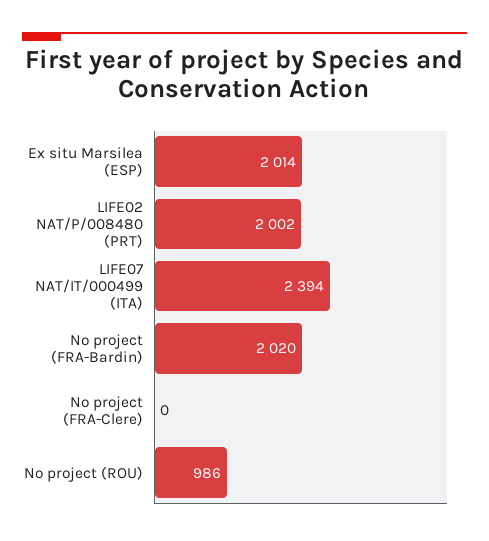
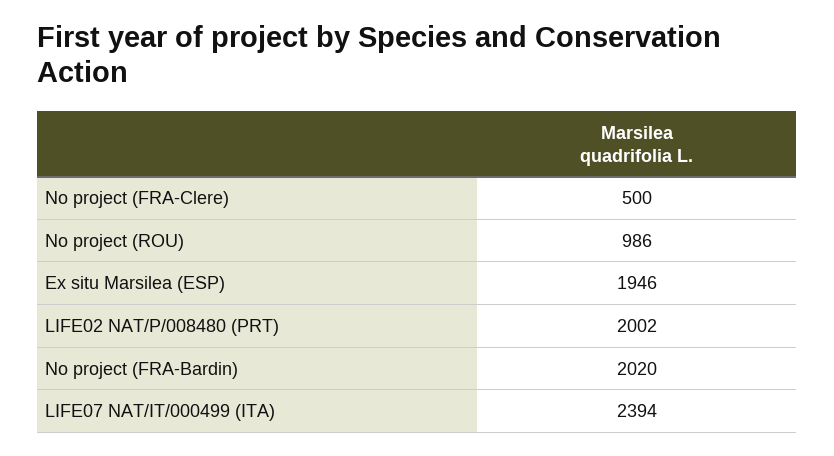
  {
-   "Ex situ Marsilea (ESP)": 2014,
+   "Ex situ Marsilea (ESP)": 1946,
    "LIFE02 NAT/P/008480 (PRT)": 2002,
    "LIFE07 NAT/IT/000499 (ITA)": 2394,
    "No project (FRA-Bardin)": 2020,
-   "No project (FRA-Clere)": 0,
+   "No project (FRA-Clere)": 500,
    "No project (ROU)": 986
  }

